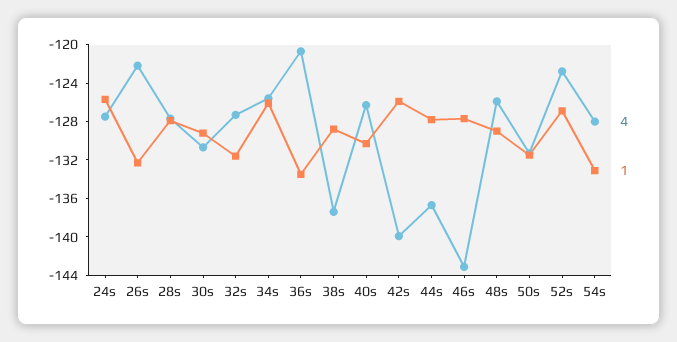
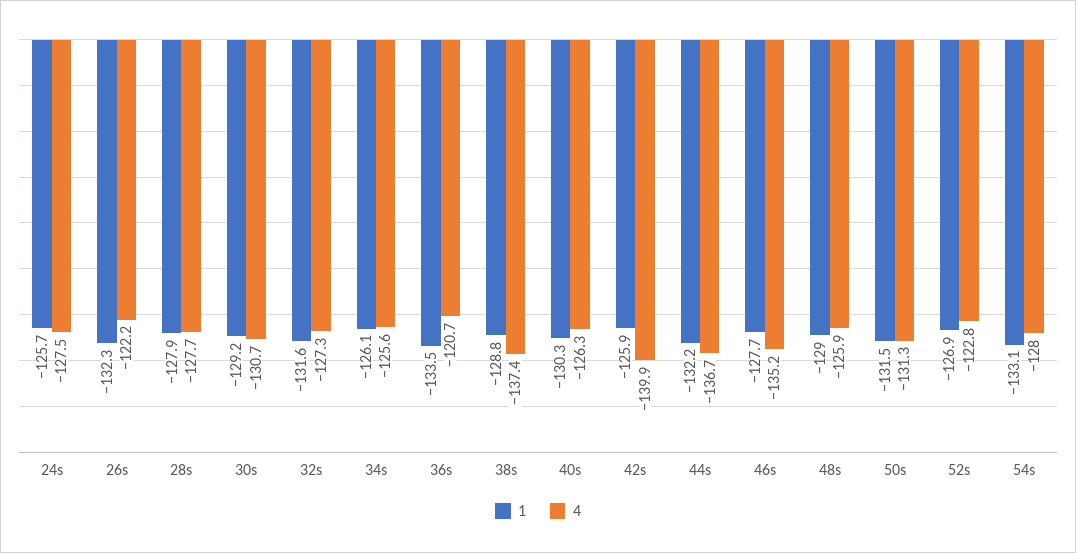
  {
    "4": {
      "24s": -127.5,
      "26s": -122.2,
      "28s": -127.7,
      "30s": -130.7,
      "32s": -127.3,
      "34s": -125.6,
      "36s": -120.7,
      "38s": -137.4,
      "40s": -126.3,
      "42s": -139.9,
      "44s": -136.7,
-     "46s": -143,
+     "46s": -135.2,
      "48s": -125.9,
      "50s": -131.3,
      "52s": -122.8,
      "54s": -128
    },
    "1": {
      "24s": -125.7,
      "26s": -132.3,
      "28s": -127.9,
      "30s": -129.2,
      "32s": -131.6,
      "34s": -126.1,
      "36s": -133.5,
      "38s": -128.8,
      "40s": -130.3,
      "42s": -125.9,
-     "44s": -128,
+     "44s": -132.2,
      "46s": -127.7,
      "48s": -129,
      "50s": -131.5,
      "52s": -126.9,
      "54s": -133.1
    }
  }

